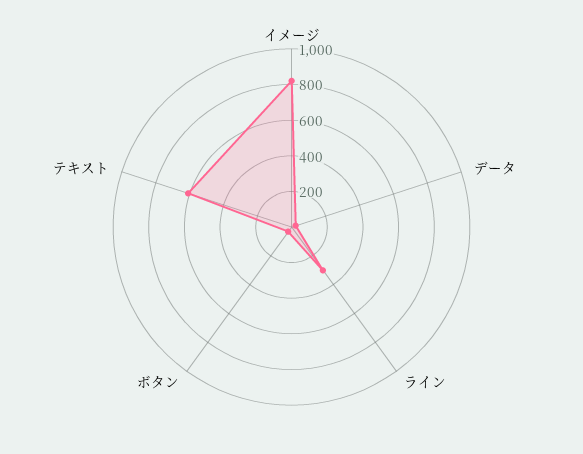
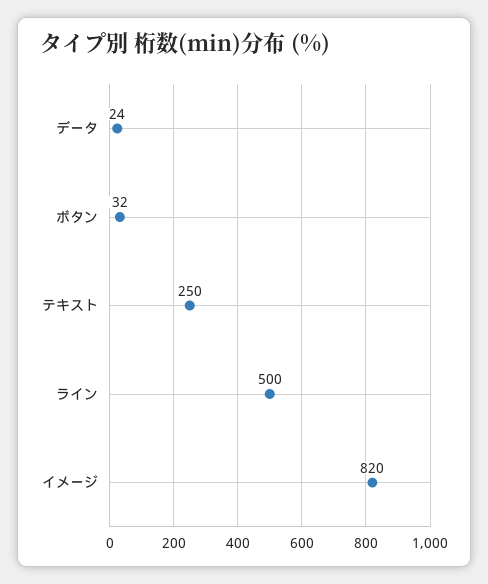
  {
    "イメージ": 820,
    "データ": 24,
-   "ライン": 300,
+   "ライン": 500,
    "ボタン": 32,
-   "テキスト": 600
+   "テキスト": 250
  }

